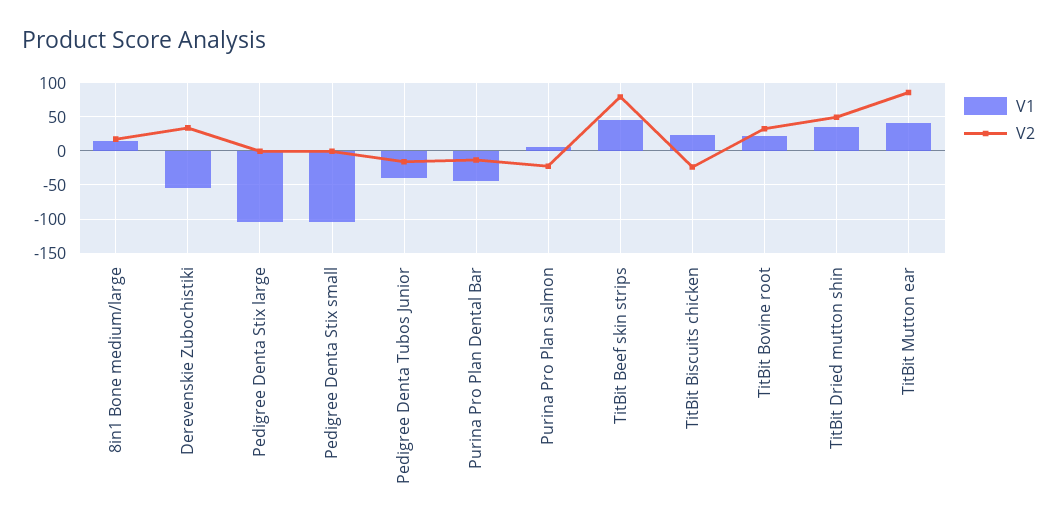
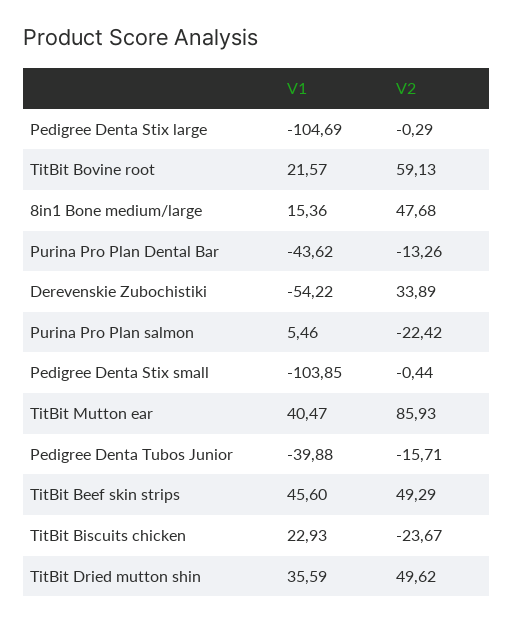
  {
    "V1": {
      "8in1 Bone medium/large": 15.36,
      "Derevenskie Zubochistiki": -54.22,
      "Pedigree Denta Stix large": -104.69,
      "Pedigree Denta Stix small": -103.85,
      "Pedigree Denta Tubos Junior": -39.88,
      "Purina Pro Plan Dental Bar": -43.62,
      "Purina Pro Plan salmon": 5.46,
      "TitBit Beef skin strips": 45.6,
      "TitBit Biscuits chicken": 22.93,
      "TitBit Bovine root": 21.57,
      "TitBit Dried mutton shin": 35.59,
      "TitBit Mutton ear": 40.47
    },
    "V2": {
-     "8in1 Bone medium/large": 20,
+     "8in1 Bone medium/large": 47.68,
      "Derevenskie Zubochistiki": 33.89,
      "Pedigree Denta Stix large": -0.29,
      "Pedigree Denta Stix small": -0.44,
      "Pedigree Denta Tubos Junior": -15.71,
      "Purina Pro Plan Dental Bar": -13.26,
      "Purina Pro Plan salmon": -22.42,
-     "TitBit Beef skin strips": 80,
+     "TitBit Beef skin strips": 49.29,
      "TitBit Biscuits chicken": -23.67,
-     "TitBit Bovine root": 30,
+     "TitBit Bovine root": 59.13,
      "TitBit Dried mutton shin": 49.62,
      "TitBit Mutton ear": 85.93
    }
  }

